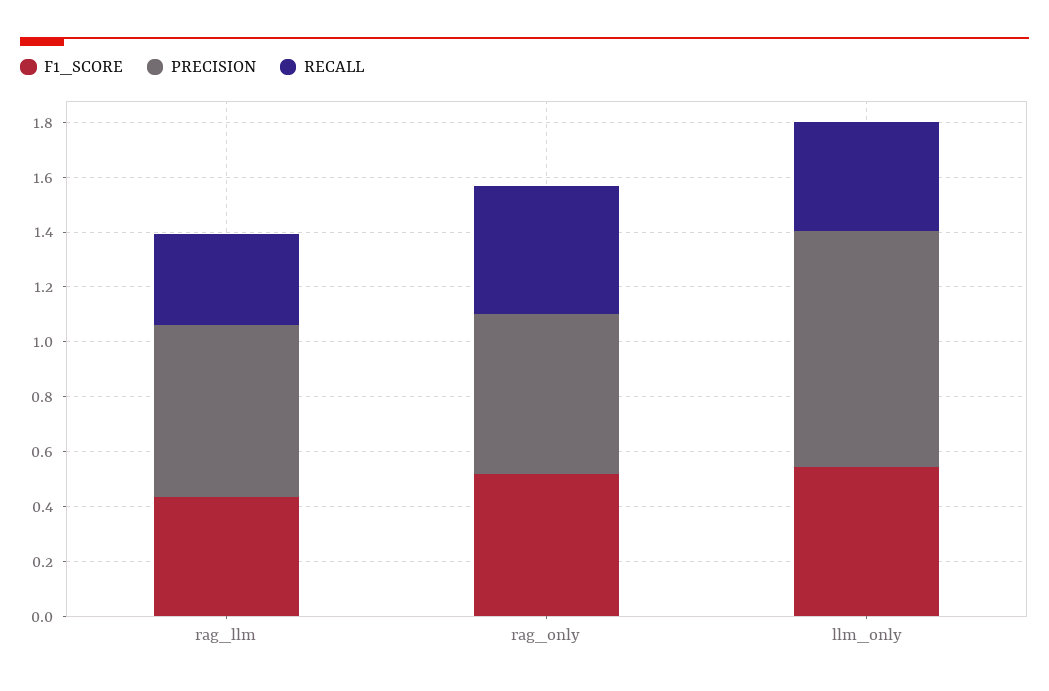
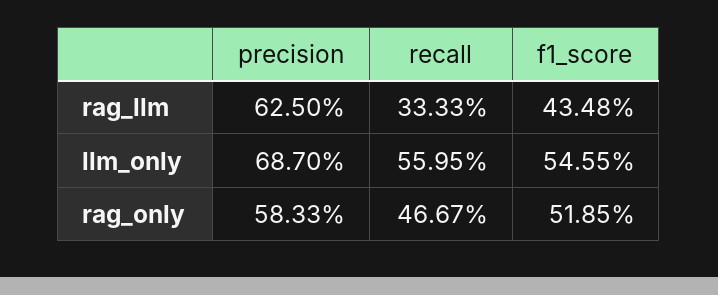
  {
    "F1_SCORE": {
      "rag_llm": 0.4348,
      "rag_only": 0.5185,
      "llm_only": 0.5455
    },
    "PRECISION": {
      "rag_llm": 0.625,
      "rag_only": 0.5833,
-     "llm_only": 0.85
+     "llm_only": 0.687
    },
    "RECALL": {
      "rag_llm": 0.3333,
      "rag_only": 0.4667,
-     "llm_only": 0.4
+     "llm_only": 0.5595
    }
  }

